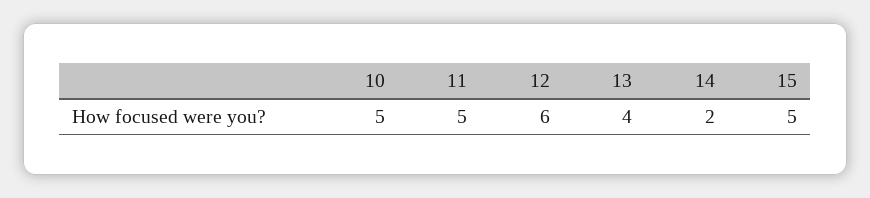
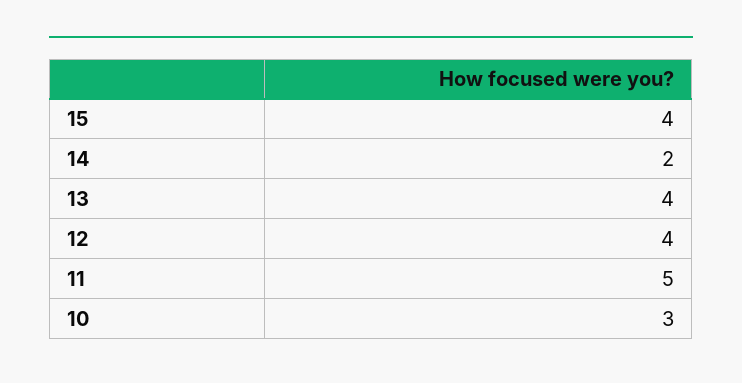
  {
-   "10": 5,
+   "10": 3,
    "11": 5,
-   "12": 6,
+   "12": 4,
    "13": 4,
    "14": 2,
-   "15": 5
+   "15": 4
  }

